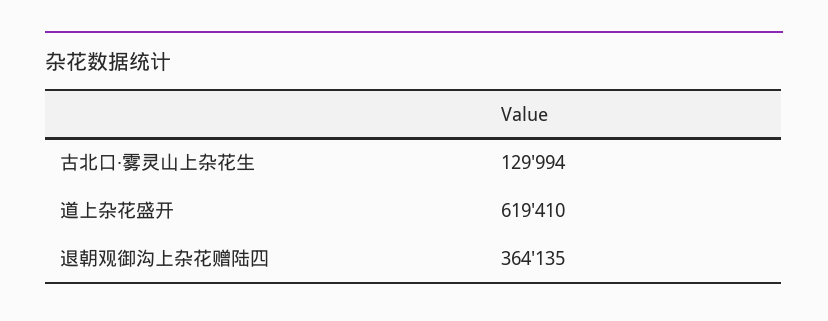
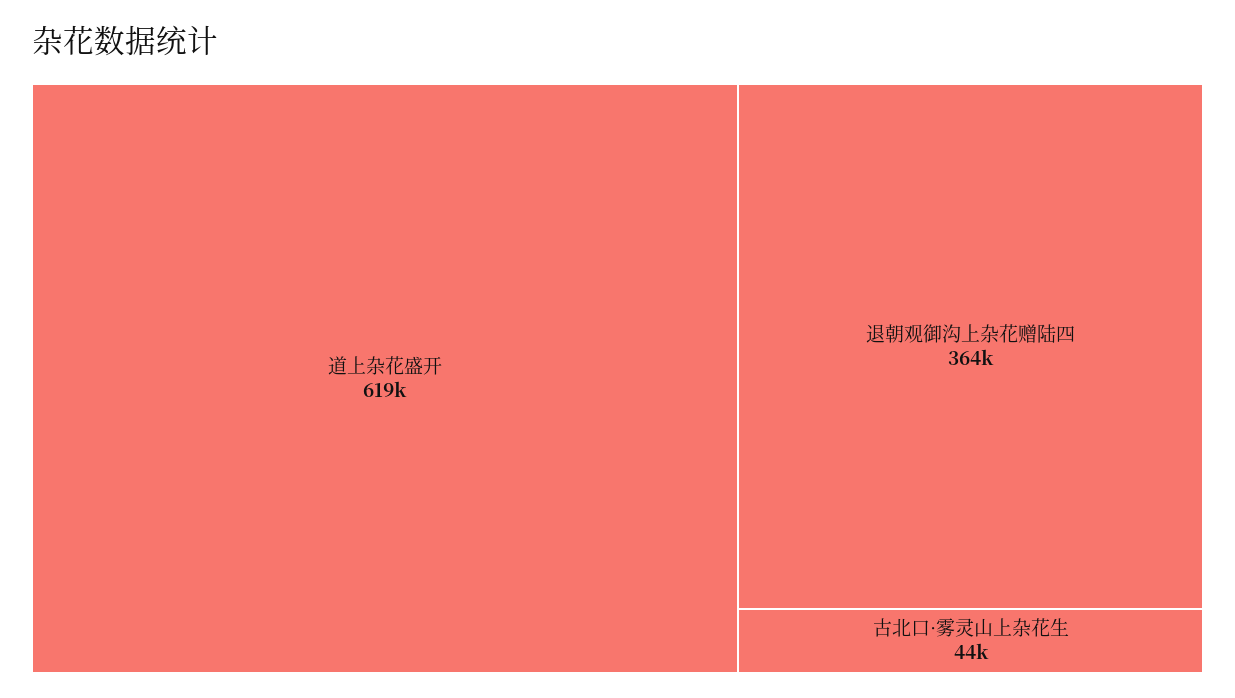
  {
-   "古北口·雾灵山上杂花生": 129994,
+   "古北口·雾灵山上杂花生": 44000,
    "道上杂花盛开": 619410,
    "退朝观御沟上杂花赠陆四": 364135
  }

